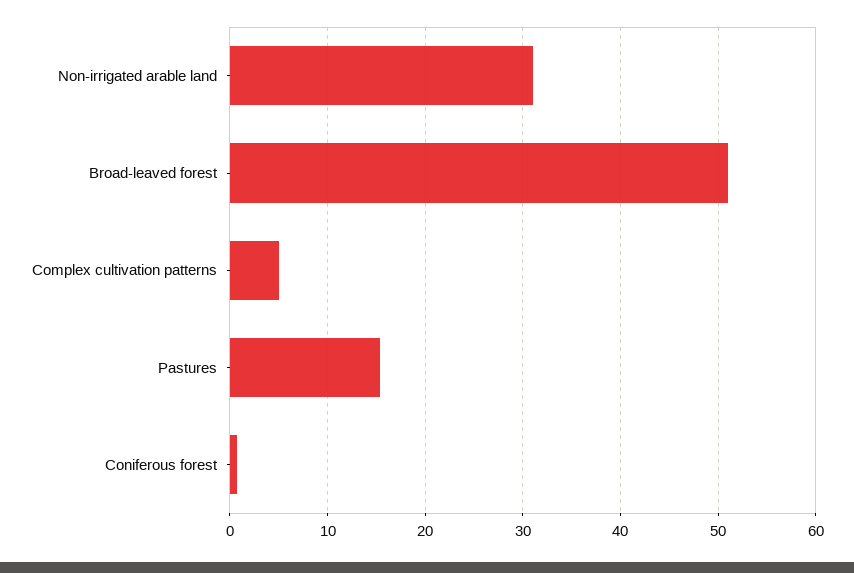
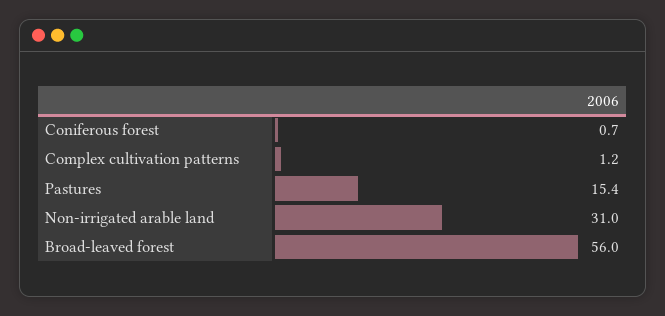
  {
    "Non-irrigated arable land": 31,
-   "Broad-leaved forest": 51,
+   "Broad-leaved forest": 56,
-   "Complex cultivation patterns": 5,
+   "Complex cultivation patterns": 1.2,
    "Pastures": 15.4,
    "Coniferous forest": 0.7
  }

